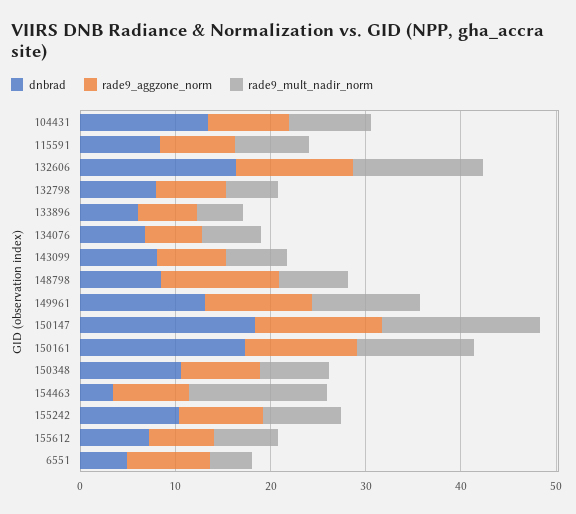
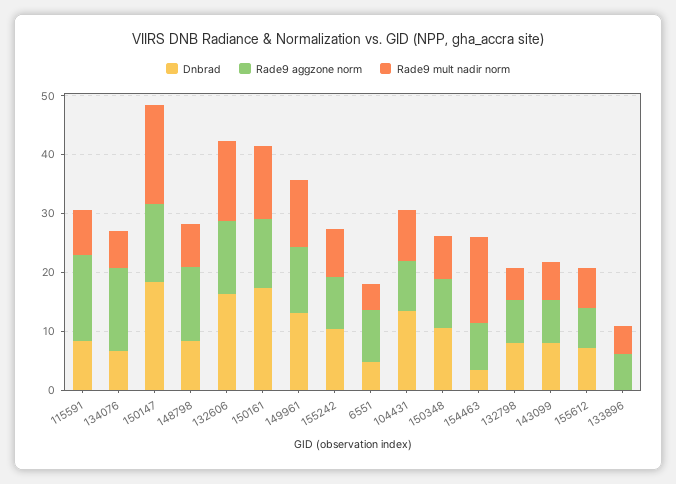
  {
    "dnbrad": {
      "104431": 14,
      "115591": 8,
      "132606": 16,
      "132798": 8,
-     "133896": 6,
+     "133896": 0,
      "134076": 6,
      "143099": 8,
      "148798": 8,
      "149961": 14,
      "150147": 18,
      "150161": 18,
      "150348": 10,
      "154463": 4,
      "155242": 10,
      "155612": 8,
      "6551": 4
    },
    "rade9_aggzone_norm": {
      "104431": 8,
-     "115591": 8,
+     "115591": 14,
      "132606": 12,
      "132798": 8,
      "133896": 6,
-     "134076": 6,
+     "134076": 14,
      "143099": 8,
      "148798": 12,
      "149961": 12,
      "150147": 14,
      "150161": 12,
      "150348": 8,
      "154463": 8,
      "155242": 8,
      "155612": 6,
      "6551": 8
    },
    "rade9_mult_nadir_norm": {
      "104431": 8,
      "115591": 8,
      "132606": 14,
      "132798": 6,
      "133896": 4,
      "134076": 6,
      "143099": 6,
      "148798": 8,
      "149961": 12,
      "150147": 16,
      "150161": 12,
      "150348": 8,
      "154463": 14,
      "155242": 8,
      "155612": 6,
      "6551": 4
    }
  }

